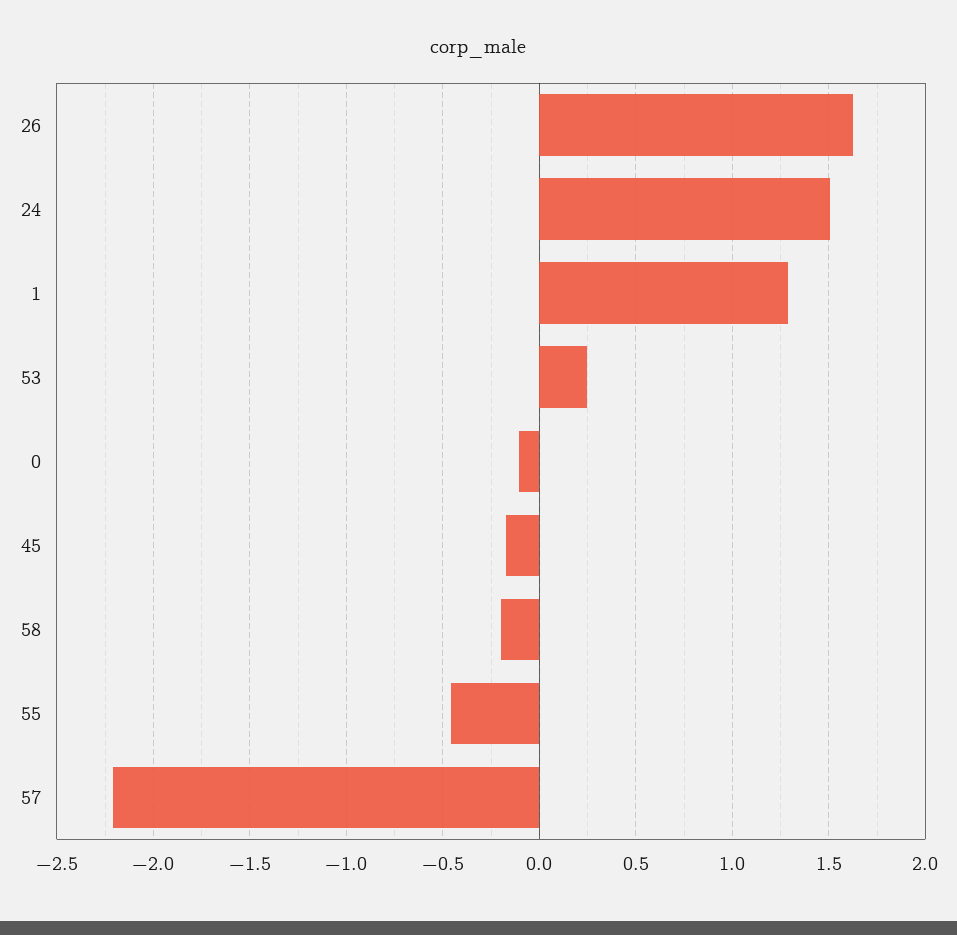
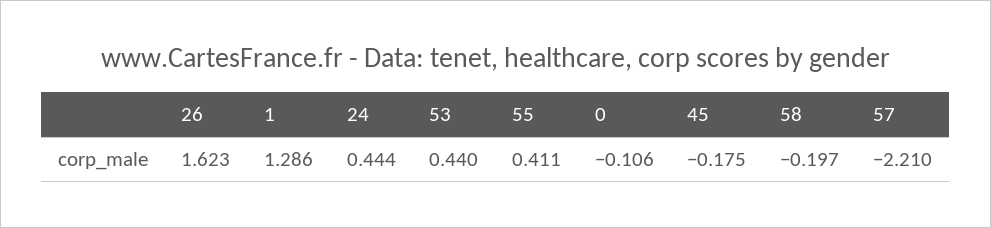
  {
    "26": 1.623,
-   "24": 1.5,
+   "24": 0.444,
    "1": 1.286,
-   "53": 0.25,
+   "53": 0.44,
    "0": -0.106,
    "45": -0.175,
    "58": -0.197,
-   "55": -0.45,
+   "55": 0.411,
    "57": -2.21
  }

